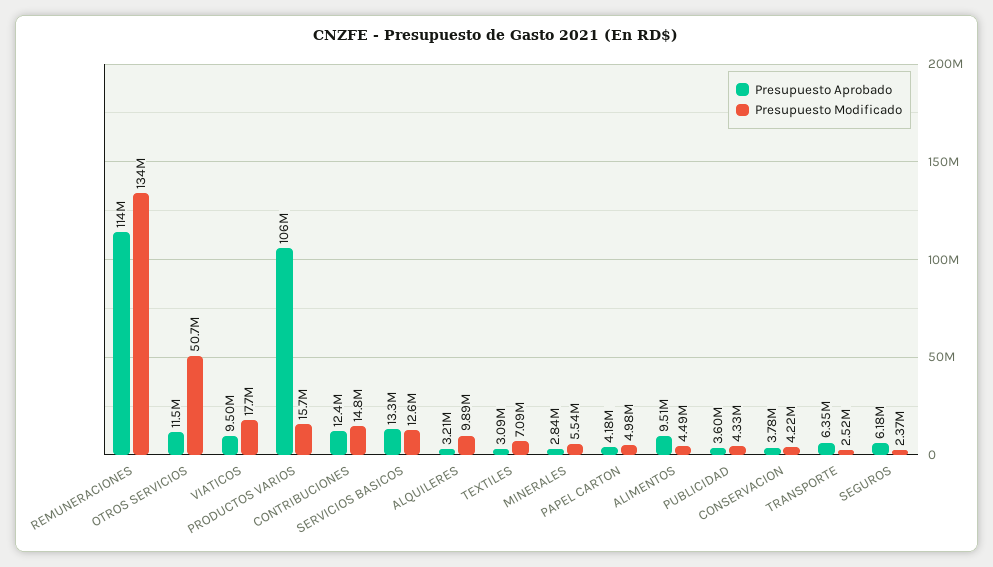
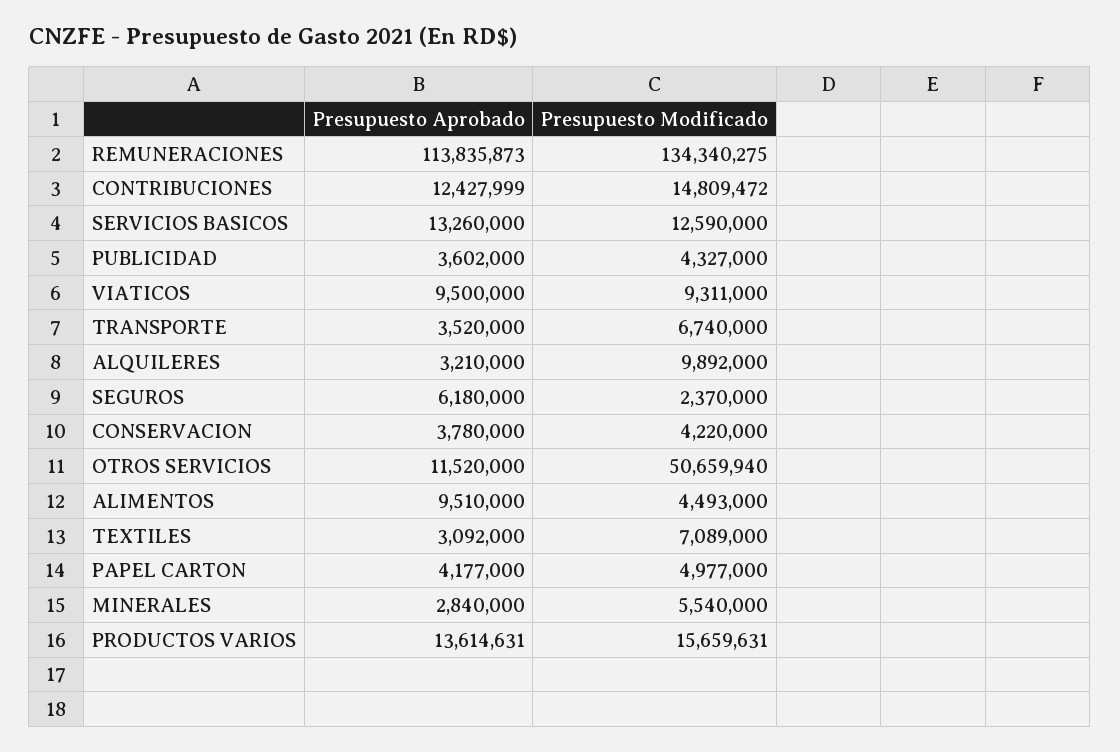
  {
    "Presupuesto Aprobado": {
      "REMUNERACIONES": 113835873,
      "OTROS SERVICIOS": 11520000,
      "VIATICOS": 9500000,
-     "PRODUCTOS VARIOS": 106000000,
+     "PRODUCTOS VARIOS": 13614631,
      "CONTRIBUCIONES": 12427999,
      "SERVICIOS BASICOS": 13260000,
      "ALQUILERES": 3210000,
      "TEXTILES": 3092000,
      "MINERALES": 2840000,
      "PAPEL CARTON": 4177000,
      "ALIMENTOS": 9510000,
      "PUBLICIDAD": 3602000,
      "CONSERVACION": 3780000,
-     "TRANSPORTE": 6350000,
+     "TRANSPORTE": 3520000,
      "SEGUROS": 6180000
    },
    "Presupuesto Modificado": {
      "REMUNERACIONES": 134340275,
      "OTROS SERVICIOS": 50659940,
-     "VIATICOS": 17700000,
+     "VIATICOS": 9311000,
      "PRODUCTOS VARIOS": 15659631,
      "CONTRIBUCIONES": 14809472,
      "SERVICIOS BASICOS": 12590000,
      "ALQUILERES": 9892000,
      "TEXTILES": 7089000,
      "MINERALES": 5540000,
      "PAPEL CARTON": 4977000,
      "ALIMENTOS": 4493000,
      "PUBLICIDAD": 4327000,
      "CONSERVACION": 4220000,
-     "TRANSPORTE": 2520000,
+     "TRANSPORTE": 6740000,
      "SEGUROS": 2370000
    }
  }

